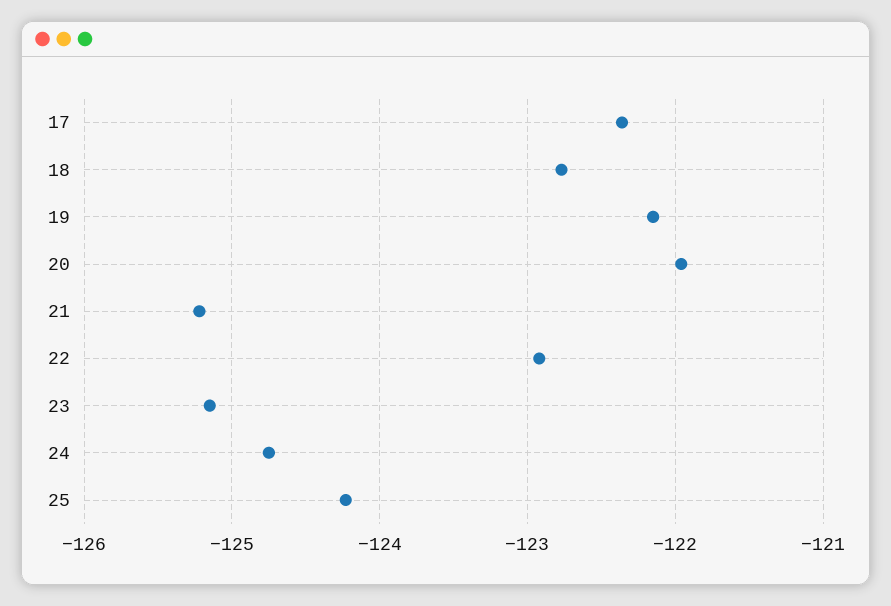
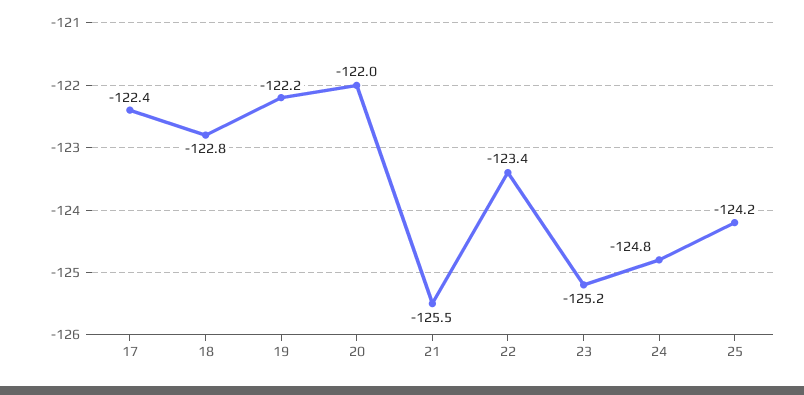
  {
    "17": -122.4,
    "18": -122.8,
    "19": -122.2,
    "20": -122,
-   "21": -125.2,
+   "21": -125.5,
-   "22": -122.9,
+   "22": -123.4,
    "23": -125.2,
    "24": -124.8,
    "25": -124.2
  }

